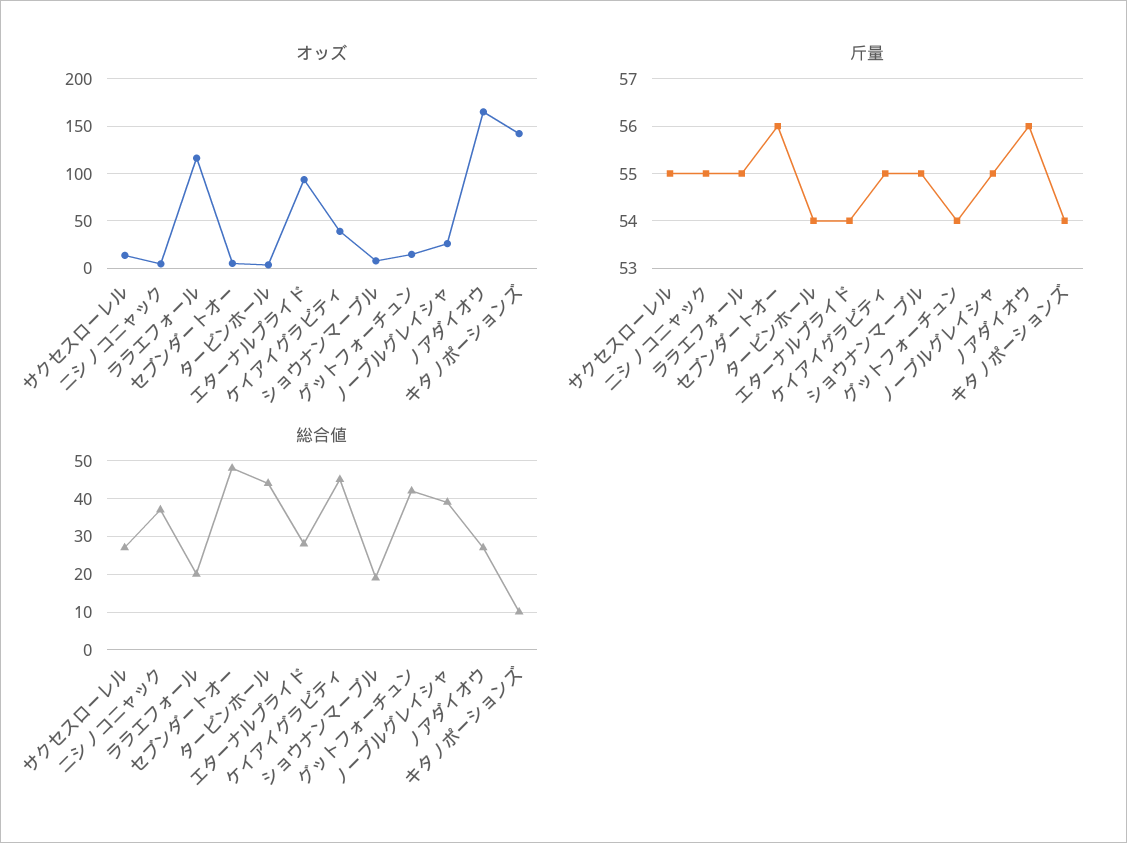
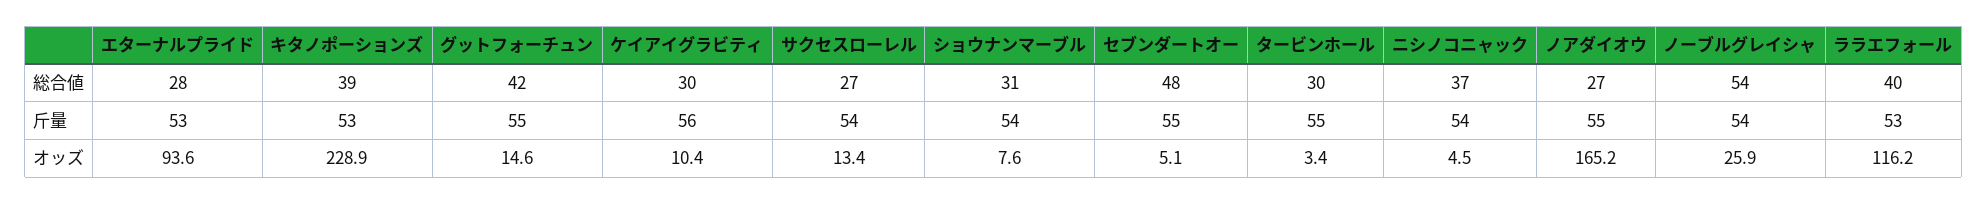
  {
    "オッズ": {
      "サクセスローレル": 13.4,
      "ニシノコニャック": 4.5,
      "ララエフォール": 116.2,
      "セブンダートオー": 5.1,
      "タービンホール": 3.4,
      "エターナルプライド": 93.6,
-     "ケイアイグラビティ": 40,
+     "ケイアイグラビティ": 10.4,
      "ショウナンマーブル": 7.6,
      "グットフォーチュン": 14.6,
      "ノーブルグレイシャ": 25.9,
      "ノアダイオウ": 165.2,
-     "キタノポーションズ": 140
+     "キタノポーションズ": 228.9
    },
    "斤量": {
-     "サクセスローレル": 55,
+     "サクセスローレル": 54,
-     "ニシノコニャック": 55,
+     "ニシノコニャック": 54,
-     "ララエフォール": 55,
+     "ララエフォール": 53,
-     "セブンダートオー": 56,
+     "セブンダートオー": 55,
-     "タービンホール": 54,
+     "タービンホール": 55,
-     "エターナルプライド": 54,
+     "エターナルプライド": 53,
-     "ケイアイグラビティ": 55,
+     "ケイアイグラビティ": 56,
-     "ショウナンマーブル": 55,
+     "ショウナンマーブル": 54,
-     "グットフォーチュン": 54,
+     "グットフォーチュン": 55,
-     "ノーブルグレイシャ": 55,
+     "ノーブルグレイシャ": 54,
-     "ノアダイオウ": 56,
+     "ノアダイオウ": 55,
-     "キタノポーションズ": 54
+     "キタノポーションズ": 53
    },
    "総合値": {
      "サクセスローレル": 27,
      "ニシノコニャック": 37,
-     "ララエフォール": 20,
+     "ララエフォール": 40,
      "セブンダートオー": 48,
-     "タービンホール": 45,
+     "タービンホール": 30,
      "エターナルプライド": 28,
-     "ケイアイグラビティ": 45,
+     "ケイアイグラビティ": 30,
-     "ショウナンマーブル": 20,
+     "ショウナンマーブル": 31,
      "グットフォーチュン": 42,
-     "ノーブルグレイシャ": 40,
+     "ノーブルグレイシャ": 54,
      "ノアダイオウ": 27,
-     "キタノポーションズ": 10
+     "キタノポーションズ": 39
    }
  }

